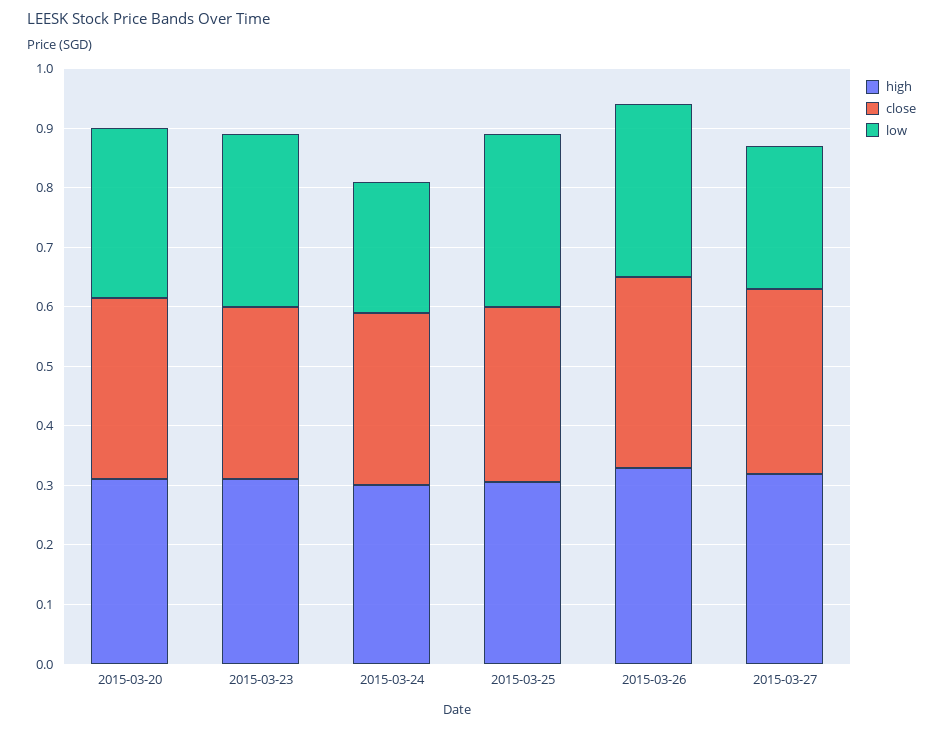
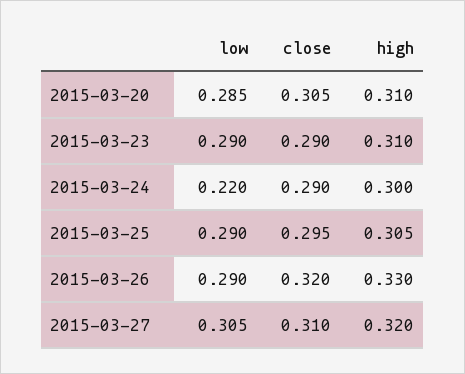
  {
    "high": {
      "2015-03-20": 0.31,
      "2015-03-23": 0.31,
      "2015-03-24": 0.3,
      "2015-03-25": 0.305,
      "2015-03-26": 0.33,
      "2015-03-27": 0.32
    },
    "close": {
      "2015-03-20": 0.305,
      "2015-03-23": 0.29,
      "2015-03-24": 0.29,
      "2015-03-25": 0.295,
      "2015-03-26": 0.32,
      "2015-03-27": 0.31
    },
    "low": {
      "2015-03-20": 0.285,
      "2015-03-23": 0.29,
      "2015-03-24": 0.22,
      "2015-03-25": 0.29,
      "2015-03-26": 0.29,
-     "2015-03-27": 0.24
+     "2015-03-27": 0.305
    }
  }

